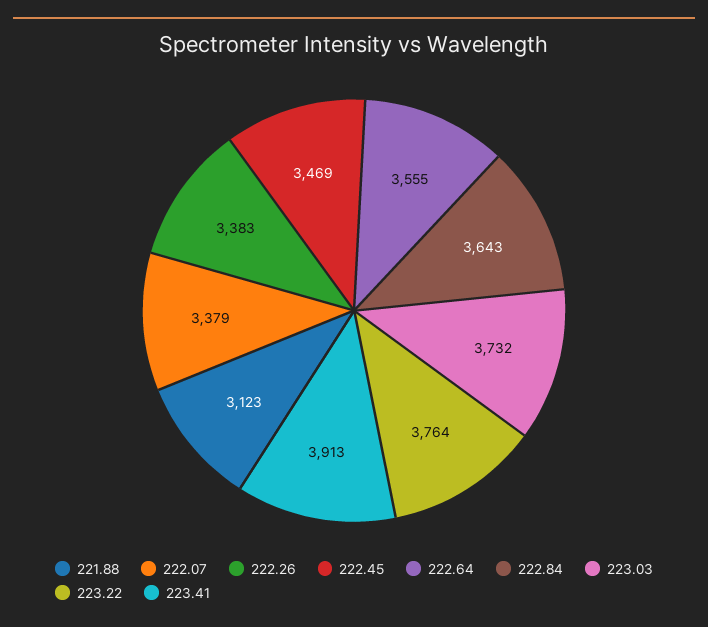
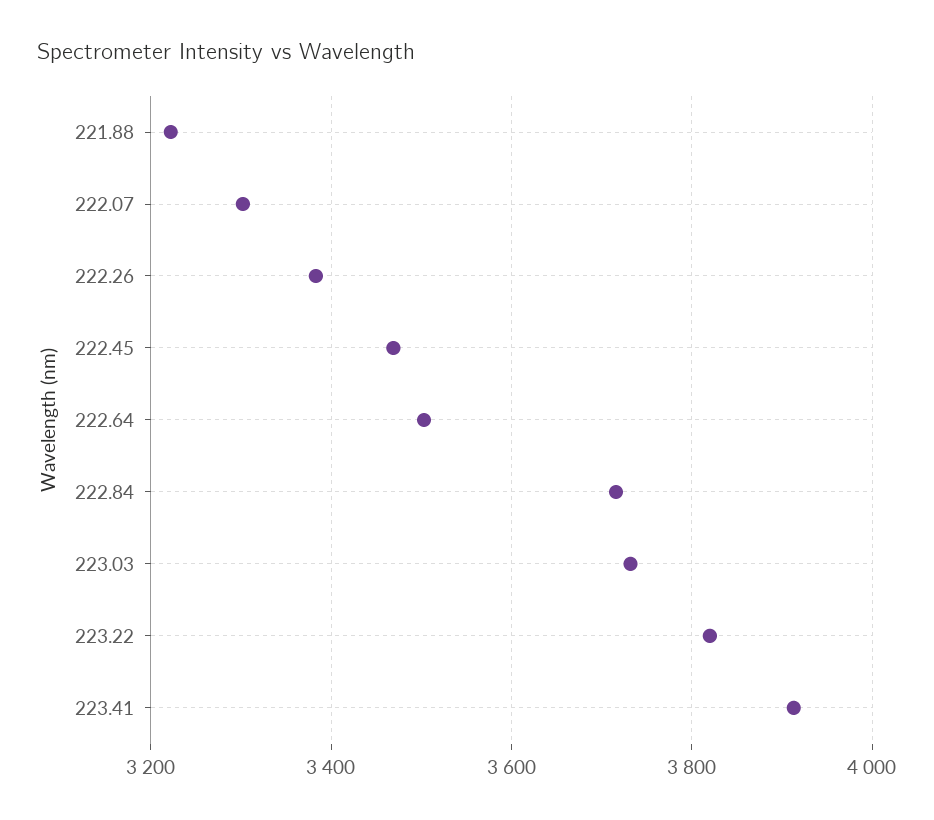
  {
-   "221.88": 3123,
+   "221.88": 3220,
-   "222.07": 3379,
+   "222.07": 3300,
    "222.26": 3383,
    "222.45": 3469,
-   "222.64": 3555,
+   "222.64": 3500,
-   "222.84": 3643,
+   "222.84": 3720,
    "223.03": 3732,
-   "223.22": 3764,
+   "223.22": 3820,
    "223.41": 3913
  }

